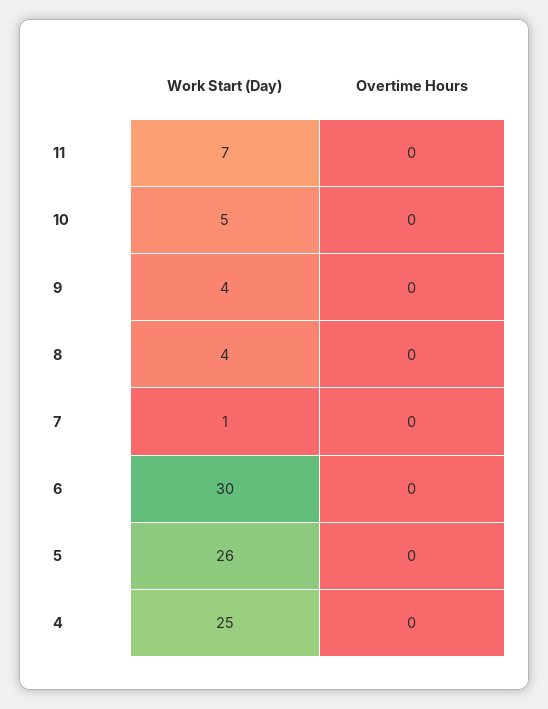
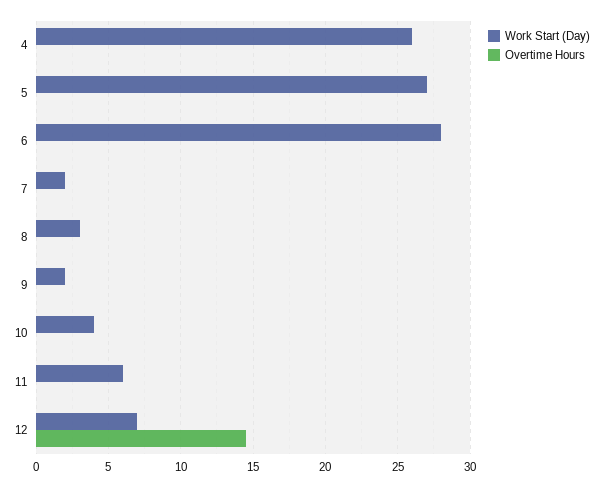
  {
    "Work Start (Day)": {
-     "11": 7,
+     "11": 6,
-     "10": 5,
+     "10": 4,
-     "9": 4,
+     "9": 2,
-     "8": 4,
+     "8": 3,
-     "7": 1,
+     "7": 2,
-     "6": 30,
+     "6": 28,
-     "5": 26,
+     "5": 27,
-     "4": 25
+     "4": 26,
+     "12": 7
    },
    "Overtime Hours": {
      "11": 0,
      "10": 0,
      "9": 0,
      "8": 0,
      "7": 0,
      "6": 0,
      "5": 0,
-     "4": 0
+     "4": 0,
+     "12": 14.5
    }
  }

